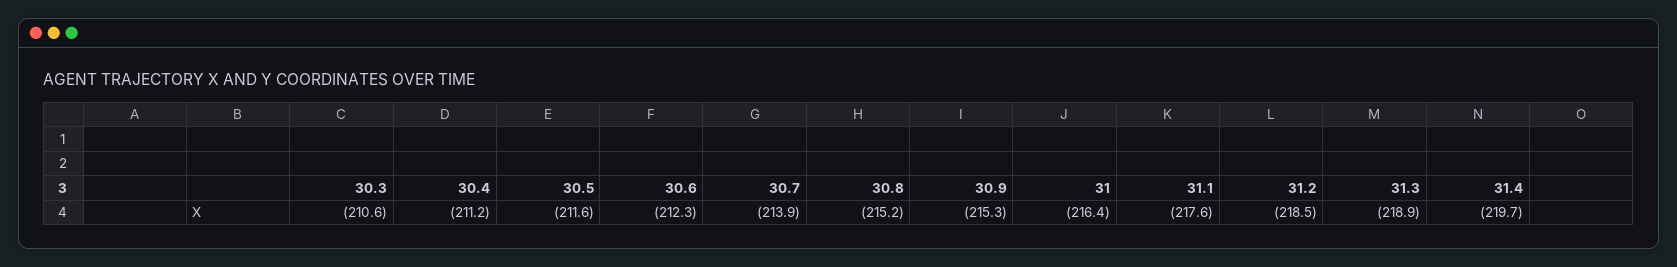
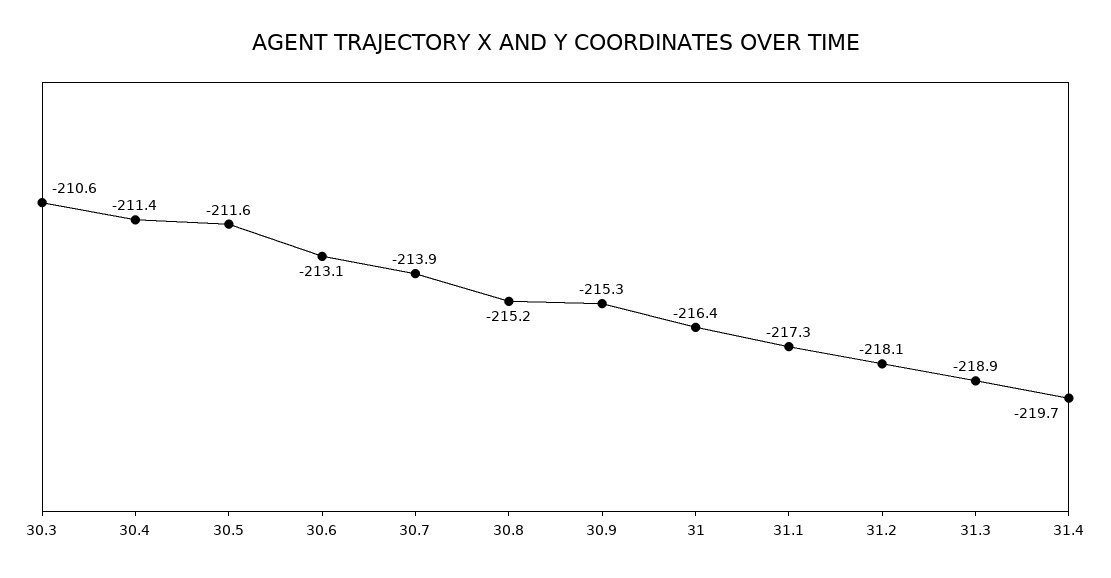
  {
    "30.3": -210.6,
-   "30.4": -211.2,
+   "30.4": -211.4,
    "30.5": -211.6,
-   "30.6": -212.3,
+   "30.6": -213.1,
    "30.7": -213.9,
    "30.8": -215.2,
    "30.9": -215.3,
    "31": -216.4,
-   "31.1": -217.6,
+   "31.1": -217.3,
-   "31.2": -218.5,
+   "31.2": -218.1,
    "31.3": -218.9,
    "31.4": -219.7
  }

